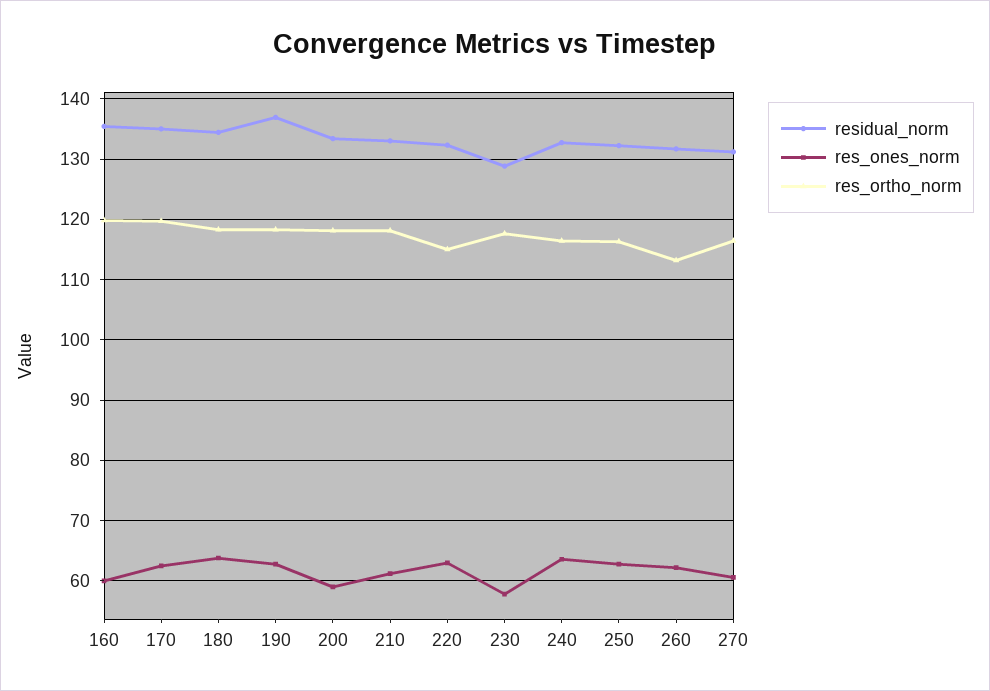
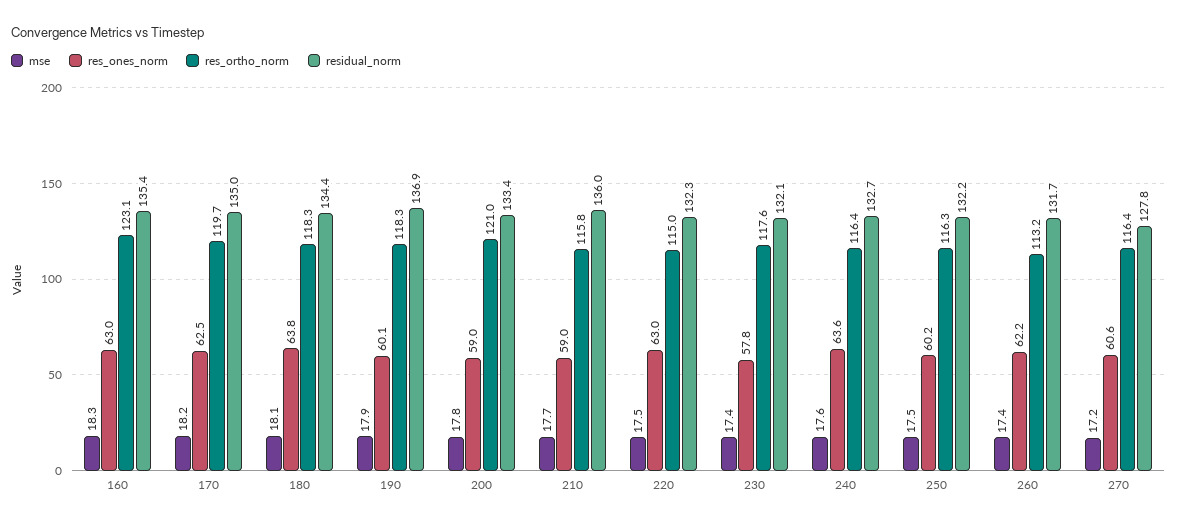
  {
    "residual_norm": {
      "160": 135.4,
      "170": 135,
      "180": 134.4,
      "190": 136.9,
      "200": 133.4,
-     "210": 133,
+     "210": 136,
      "220": 132.3,
-     "230": 129,
+     "230": 132.1,
      "240": 132.7,
      "250": 132.2,
      "260": 131.7,
-     "270": 131
+     "270": 127.8
    },
    "res_ones_norm": {
-     "160": 60,
+     "160": 63,
      "170": 62.5,
      "180": 63.8,
-     "190": 63,
+     "190": 60.1,
      "200": 59,
-     "210": 61,
+     "210": 59,
      "220": 63,
      "230": 57.8,
      "240": 63.6,
-     "250": 63,
+     "250": 60.2,
      "260": 62.2,
      "270": 60.6
    },
    "res_ortho_norm": {
-     "160": 120,
+     "160": 123.1,
      "170": 119.7,
      "180": 118.3,
      "190": 118.3,
-     "200": 118,
+     "200": 121,
-     "210": 118,
+     "210": 115.8,
      "220": 115,
      "230": 117.6,
      "240": 116.4,
      "250": 116.3,
      "260": 113.2,
      "270": 116.4
-   }
+   },
+   "mse": {
+     "160": 18.3,
+     "170": 18.2,
+     "180": 18.1,
+     "190": 17.9,
+     "200": 17.8,
+     "210": 17.7,
+     "220": 17.5,
+     "230": 17.4,
+     "240": 17.6,
+     "250": 17.5,
+     "260": 17.4,
+     "270": 17.2
+   }
  }

